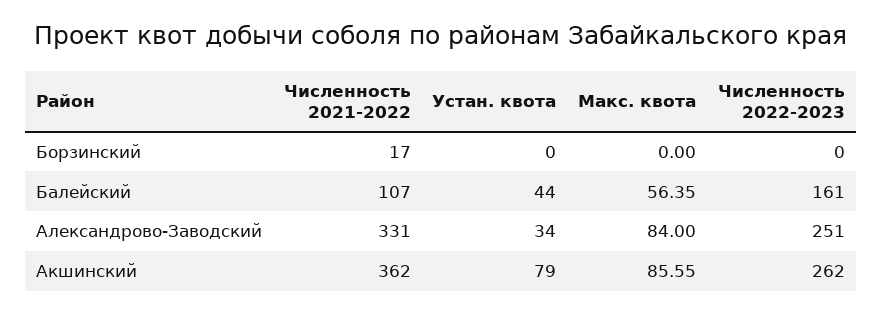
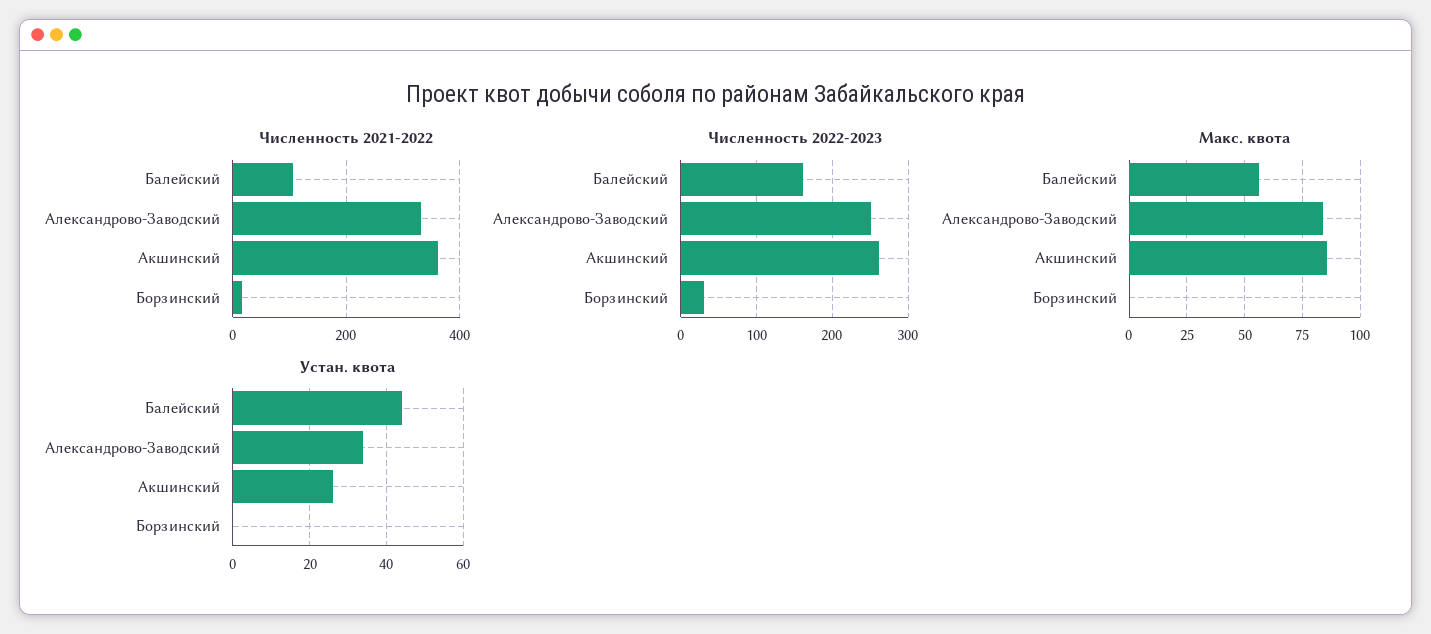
  {
    "Численность 2021-2022": {
      "Борзинский": 17,
      "Балейский": 107,
      "Александрово-Заводский": 331,
      "Акшинский": 362
    },
    "Устан. квота": {
      "Борзинский": 0,
      "Балейский": 44,
      "Александрово-Заводский": 34,
-     "Акшинский": 79
+     "Акшинский": 25
    },
    "Макс. квота": {
      "Борзинский": 0,
      "Балейский": 56.35,
      "Александрово-Заводский": 84,
      "Акшинский": 85.55
    },
    "Численность 2022-2023": {
-     "Борзинский": 0,
+     "Борзинский": 30,
      "Балейский": 161,
      "Александрово-Заводский": 251,
      "Акшинский": 262
    }
  }

